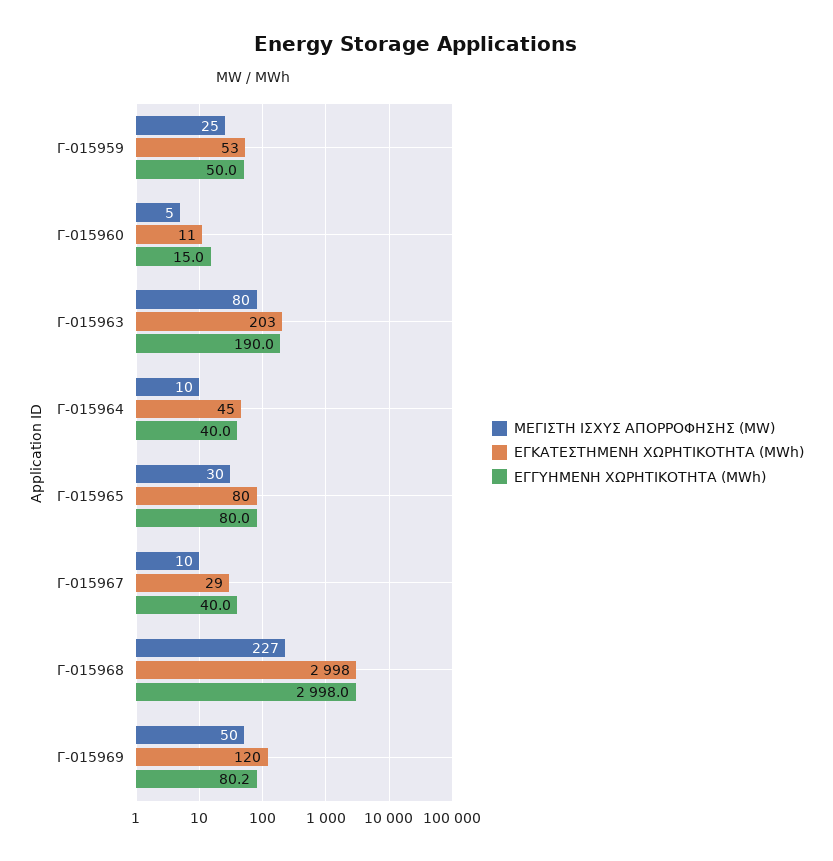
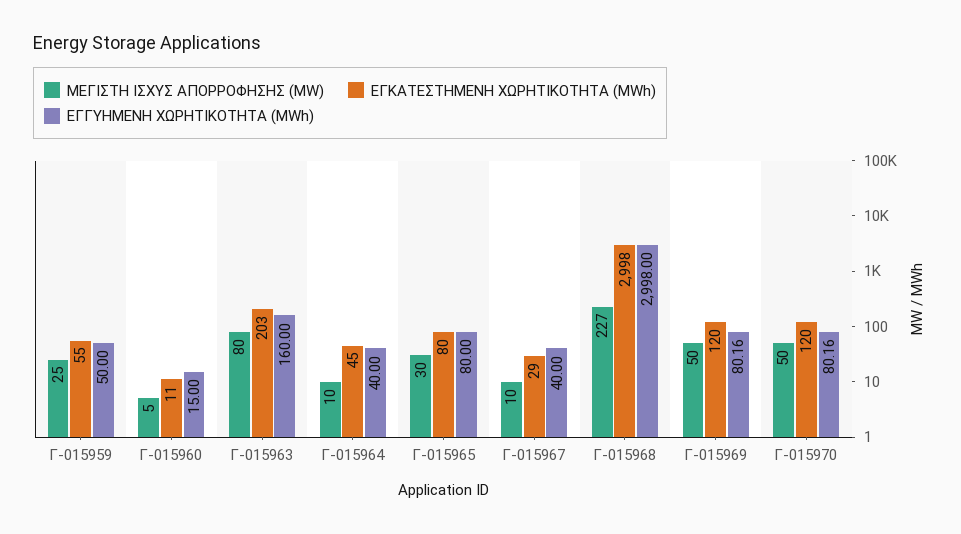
  {
    "ΜΕΓΙΣΤΗ ΙΣΧΥΣ ΑΠΟΡΡΟΦΗΣΗΣ (MW)": {
      "Γ-015959": 25,
      "Γ-015960": 5,
      "Γ-015963": 80,
      "Γ-015964": 10,
      "Γ-015965": 30,
      "Γ-015967": 10,
      "Γ-015968": 227,
-     "Γ-015969": 50
+     "Γ-015969": 50,
+     "Γ-015970": 50
    },
    "ΕΓΚΑΤΕΣΤΗΜΕΝΗ ΧΩΡΗΤΙΚΟΤΗΤΑ (MWh)": {
-     "Γ-015959": 53,
+     "Γ-015959": 55,
      "Γ-015960": 11,
      "Γ-015963": 203,
      "Γ-015964": 45,
      "Γ-015965": 80,
      "Γ-015967": 29,
      "Γ-015968": 2998,
-     "Γ-015969": 120
+     "Γ-015969": 120,
+     "Γ-015970": 120
    },
    "ΕΓΓΥΗΜΕΝΗ ΧΩΡΗΤΙΚΟΤΗΤΑ (MWh)": {
      "Γ-015959": 50,
      "Γ-015960": 15,
-     "Γ-015963": 190,
+     "Γ-015963": 160,
      "Γ-015964": 40,
      "Γ-015965": 80,
      "Γ-015967": 40,
      "Γ-015968": 2998,
-     "Γ-015969": 80.16
+     "Γ-015969": 80.16,
+     "Γ-015970": 80.16
    }
  }

